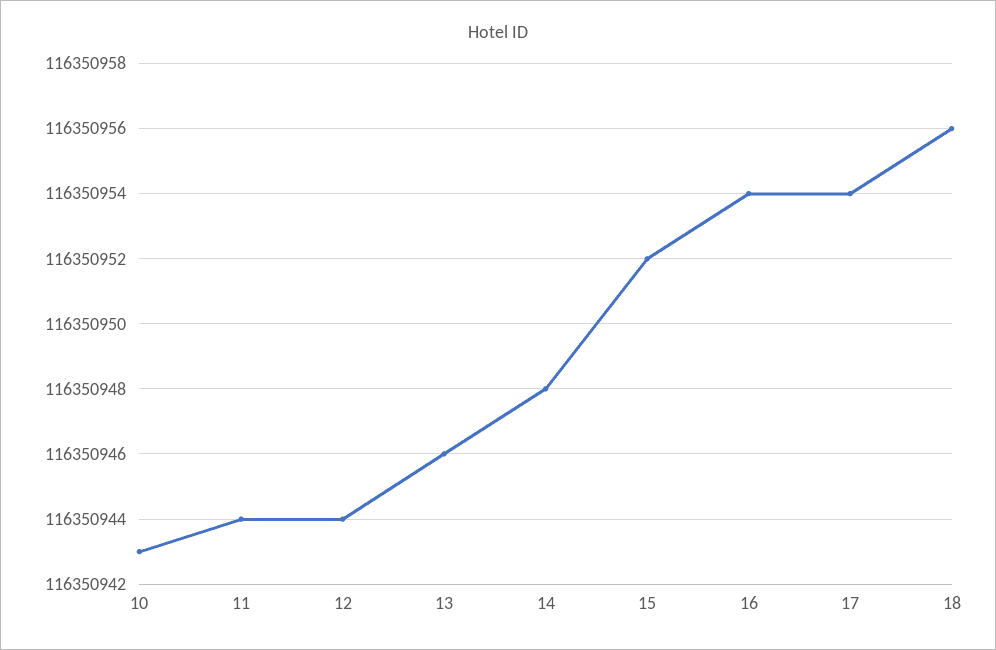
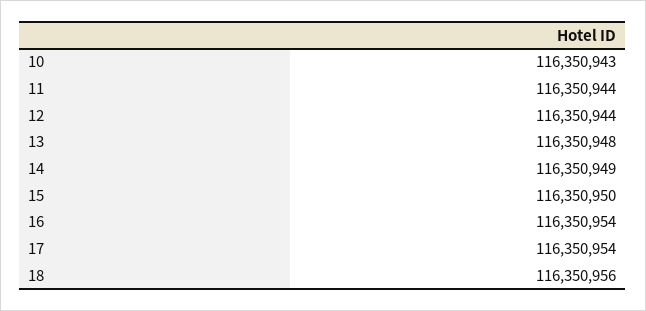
  {
    "10": 116350943,
    "11": 116350944,
    "12": 116350944,
-   "13": 116350946,
+   "13": 116350948,
-   "14": 116350948,
+   "14": 116350949,
-   "15": 116350952,
+   "15": 116350950,
    "16": 116350954,
    "17": 116350954,
    "18": 116350956
  }

